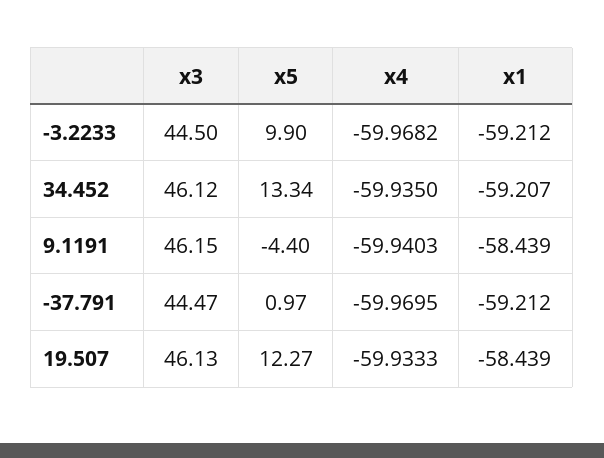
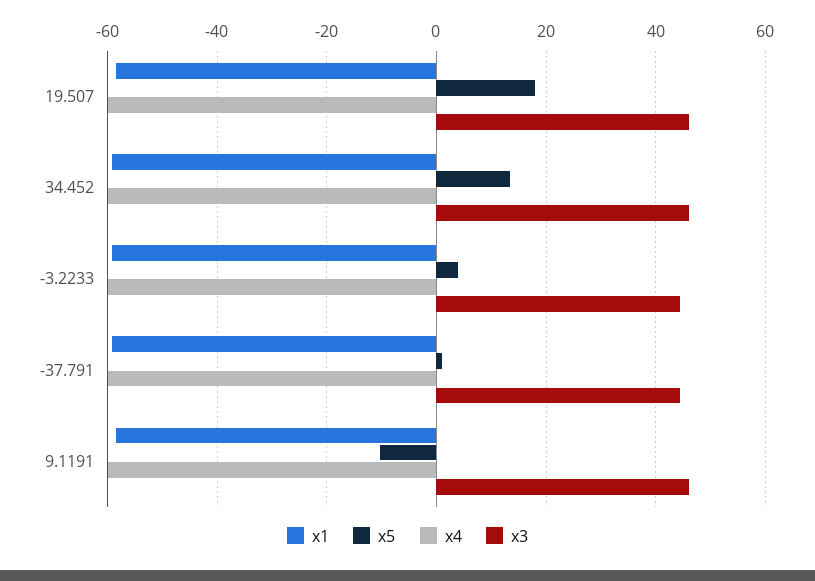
  {
    "x3": {
      "-3.2233": 44.5,
      "34.452": 46.12,
      "9.1191": 46.15,
      "-37.791": 44.47,
      "19.507": 46.13
    },
    "x5": {
-     "-3.2233": 9.9,
+     "-3.2233": 4,
      "34.452": 13.34,
-     "9.1191": -4.4,
+     "9.1191": -10,
      "-37.791": 0.97,
-     "19.507": 12.27
+     "19.507": 18
    },
    "x4": {
      "-3.2233": -59.9682,
      "34.452": -59.935,
      "9.1191": -59.9403,
      "-37.791": -59.9695,
      "19.507": -59.9333
    },
    "x1": {
      "-3.2233": -59.212,
      "34.452": -59.207,
      "9.1191": -58.439,
      "-37.791": -59.212,
      "19.507": -58.439
    }
  }

